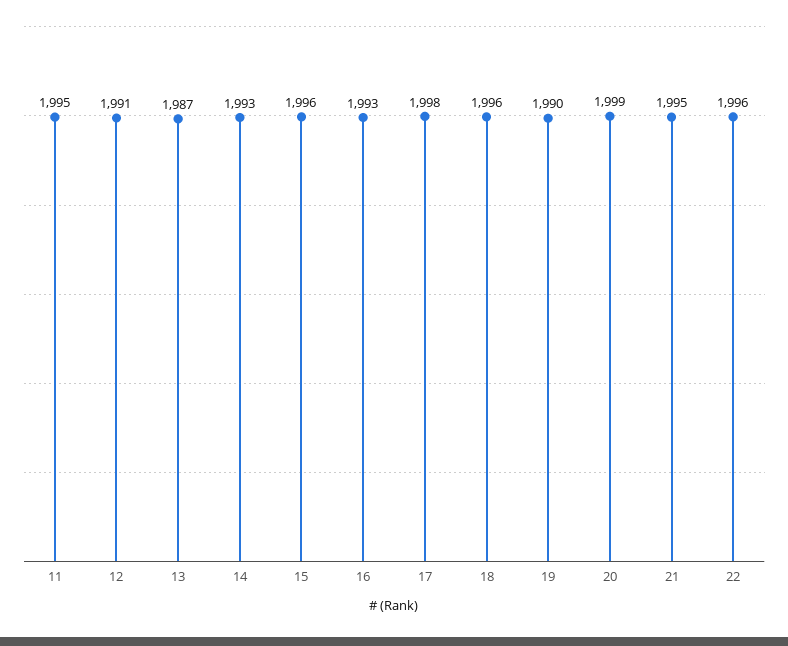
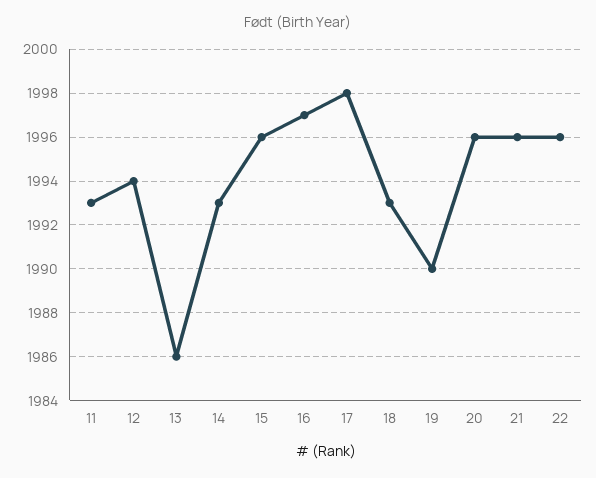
  {
-   "11": 1995,
+   "11": 1993,
-   "12": 1991,
+   "12": 1994,
-   "13": 1987,
+   "13": 1986,
    "14": 1993,
    "15": 1996,
-   "16": 1993,
+   "16": 1997,
    "17": 1998,
-   "18": 1996,
+   "18": 1993,
    "19": 1990,
-   "20": 1999,
+   "20": 1996,
-   "21": 1995,
+   "21": 1996,
    "22": 1996
  }

